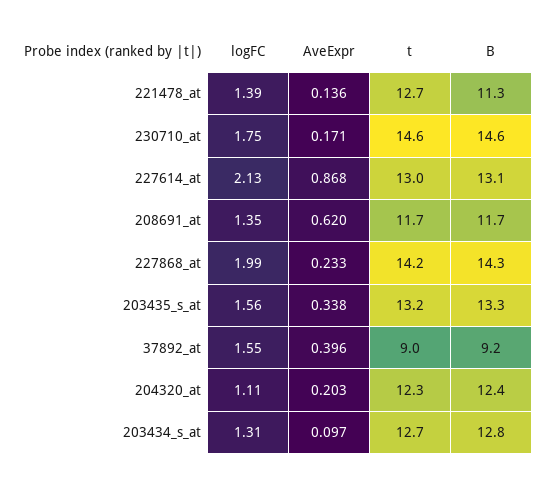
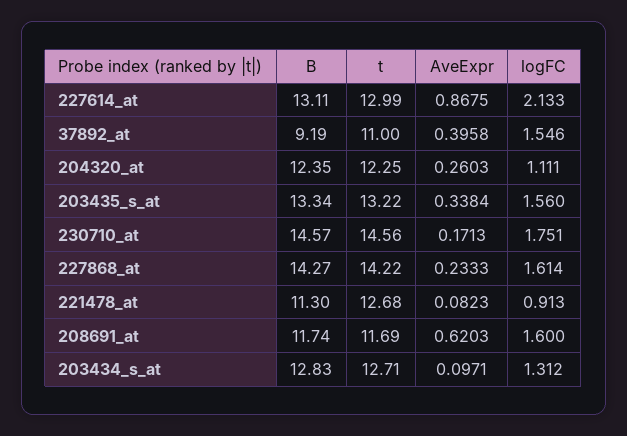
  {
    "logFC": {
-     "221478_at": 1.39,
+     "221478_at": 0.913,
      "230710_at": 1.751,
      "227614_at": 2.133,
-     "208691_at": 1.35,
+     "208691_at": 1.6,
-     "227868_at": 1.99,
+     "227868_at": 1.614,
      "203435_s_at": 1.56,
      "37892_at": 1.546,
      "204320_at": 1.111,
      "203434_s_at": 1.312
    },
    "AveExpr": {
-     "221478_at": 0.136,
+     "221478_at": 0.0823,
      "230710_at": 0.1713,
      "227614_at": 0.8675,
      "208691_at": 0.6203,
      "227868_at": 0.2333,
      "203435_s_at": 0.3384,
      "37892_at": 0.3958,
-     "204320_at": 0.203,
+     "204320_at": 0.2603,
      "203434_s_at": 0.0971
    },
    "t": {
      "221478_at": 12.68,
      "230710_at": 14.56,
      "227614_at": 12.99,
      "208691_at": 11.69,
      "227868_at": 14.22,
      "203435_s_at": 13.22,
-     "37892_at": 9,
+     "37892_at": 11,
      "204320_at": 12.25,
      "203434_s_at": 12.71
    },
    "B": {
      "221478_at": 11.3,
      "230710_at": 14.57,
      "227614_at": 13.11,
      "208691_at": 11.74,
      "227868_at": 14.27,
      "203435_s_at": 13.34,
      "37892_at": 9.19,
      "204320_at": 12.35,
      "203434_s_at": 12.83
    }
  }

